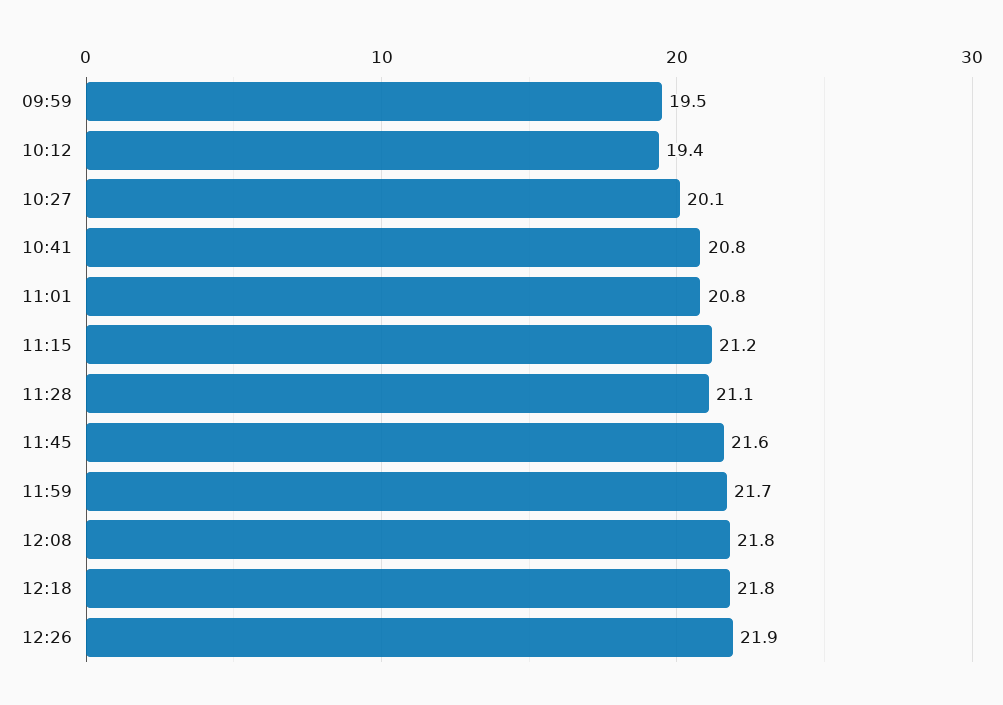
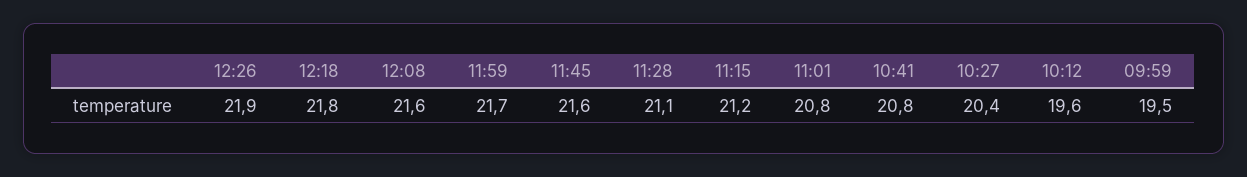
  {
    "09:59": 19.5,
-   "10:12": 19.4,
+   "10:12": 19.6,
-   "10:27": 20.1,
+   "10:27": 20.4,
    "10:41": 20.8,
    "11:01": 20.8,
    "11:15": 21.2,
    "11:28": 21.1,
    "11:45": 21.6,
    "11:59": 21.7,
-   "12:08": 21.8,
+   "12:08": 21.6,
    "12:18": 21.8,
    "12:26": 21.9
  }

